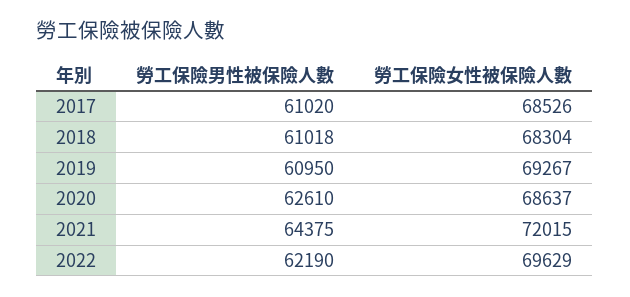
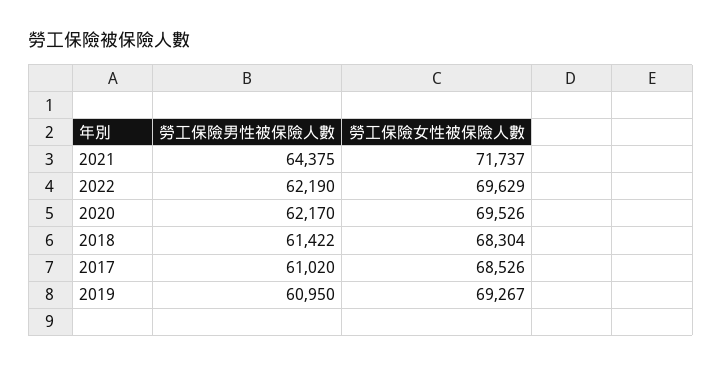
  {
    "勞工保險男性被保險人數": {
      "2017": 61020,
-     "2018": 61018,
+     "2018": 61422,
      "2019": 60950,
-     "2020": 62610,
+     "2020": 62170,
      "2021": 64375,
      "2022": 62190
    },
    "勞工保險女性被保險人數": {
      "2017": 68526,
      "2018": 68304,
      "2019": 69267,
-     "2020": 68637,
+     "2020": 69526,
-     "2021": 72015,
+     "2021": 71737,
      "2022": 69629
    }
  }

